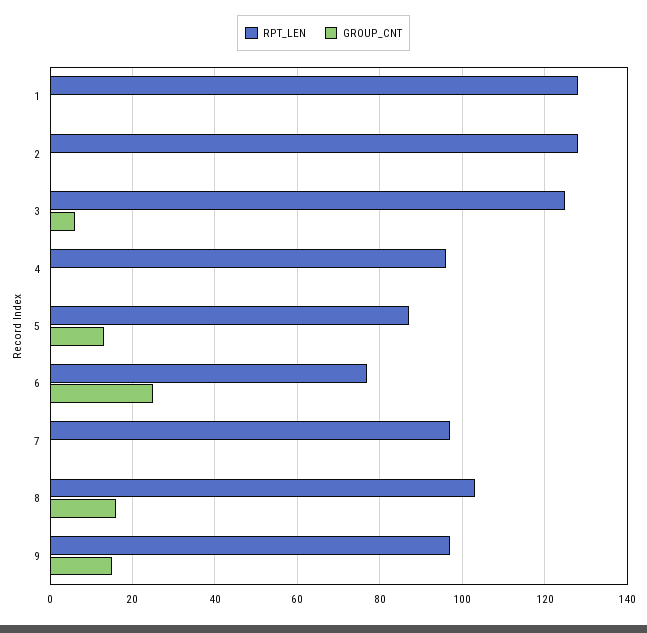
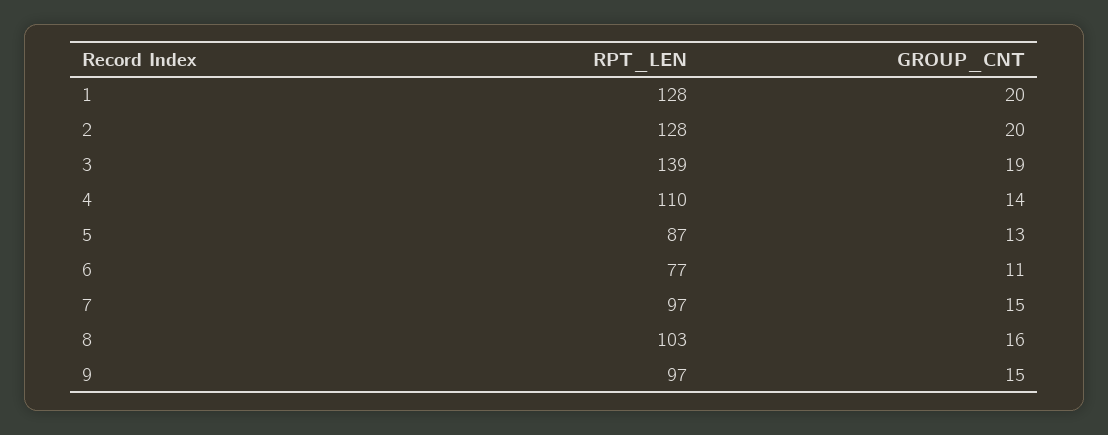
  {
    "RPT_LEN": {
      "1": 128,
      "2": 128,
-     "3": 125,
+     "3": 139,
-     "4": 95,
+     "4": 110,
      "5": 87,
      "6": 77,
      "7": 97,
      "8": 103,
      "9": 97
    },
    "GROUP_CNT": {
-     "1": 0,
+     "1": 20,
-     "2": 0,
+     "2": 20,
-     "3": 5,
+     "3": 19,
-     "4": 0,
+     "4": 14,
      "5": 13,
-     "6": 25,
+     "6": 11,
-     "7": 0,
+     "7": 15,
      "8": 16,
      "9": 15
    }
  }

